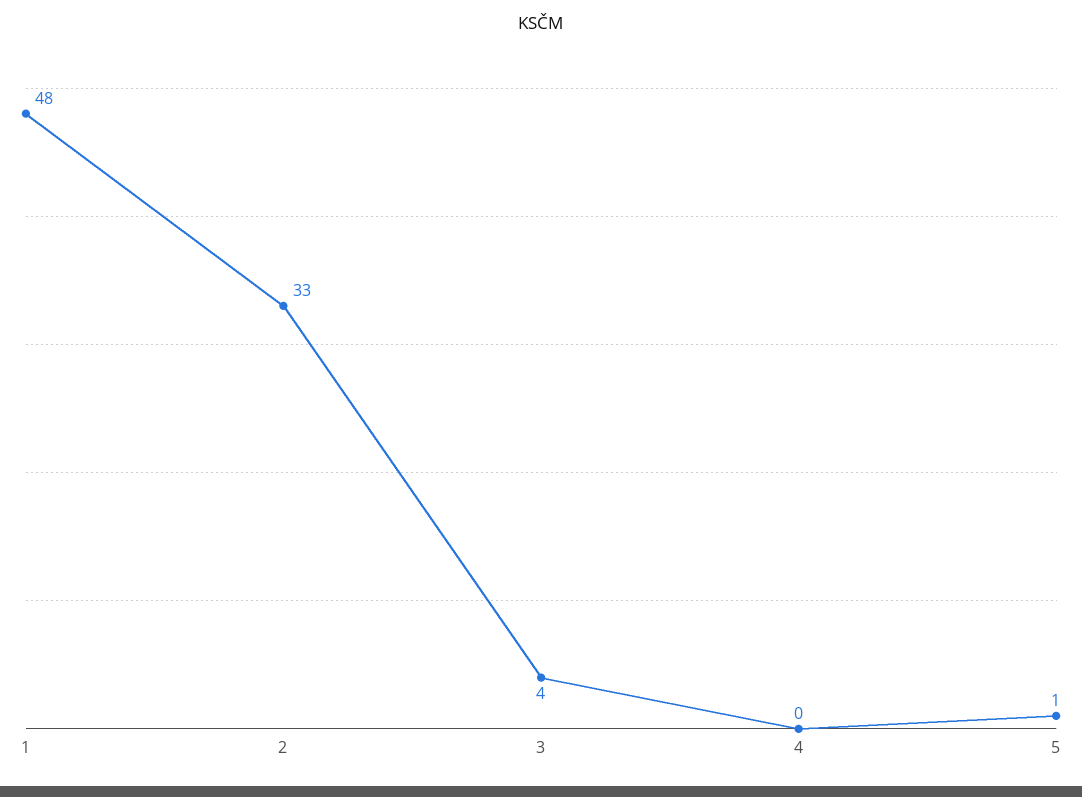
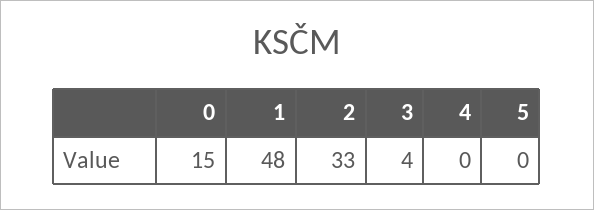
  {
    "1": 48,
    "2": 33,
    "3": 4,
    "4": 0,
-   "5": 1
+   "5": 0,
+   "0": 15
  }

